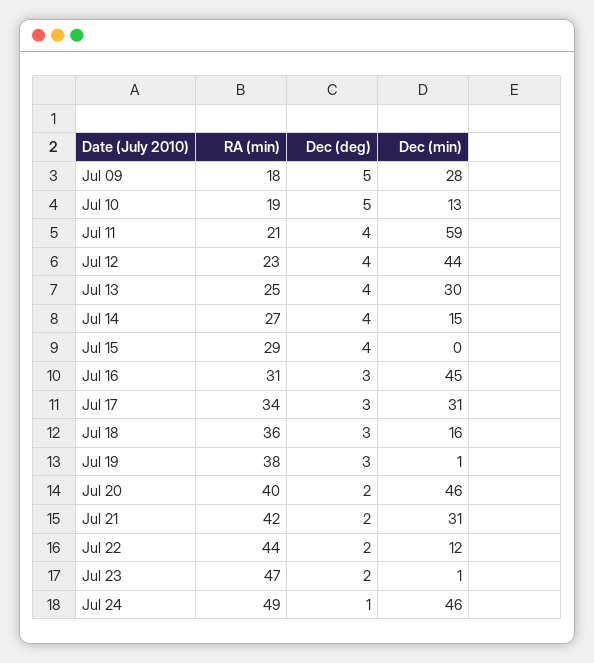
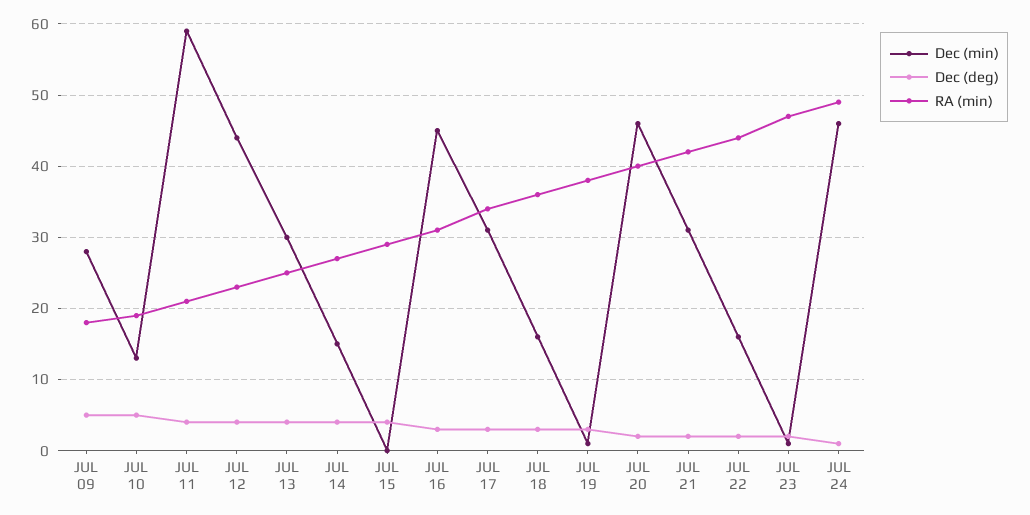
  {
    "RA (min)": {
      "Jul 09": 18,
      "Jul 10": 19,
      "Jul 11": 21,
      "Jul 12": 23,
      "Jul 13": 25,
      "Jul 14": 27,
      "Jul 15": 29,
      "Jul 16": 31,
      "Jul 17": 34,
      "Jul 18": 36,
      "Jul 19": 38,
      "Jul 20": 40,
      "Jul 21": 42,
      "Jul 22": 44,
      "Jul 23": 47,
      "Jul 24": 49
    },
    "Dec (deg)": {
      "Jul 09": 5,
      "Jul 10": 5,
      "Jul 11": 4,
      "Jul 12": 4,
      "Jul 13": 4,
      "Jul 14": 4,
      "Jul 15": 4,
      "Jul 16": 3,
      "Jul 17": 3,
      "Jul 18": 3,
      "Jul 19": 3,
      "Jul 20": 2,
      "Jul 21": 2,
      "Jul 22": 2,
      "Jul 23": 2,
      "Jul 24": 1
    },
    "Dec (min)": {
      "Jul 09": 28,
      "Jul 10": 13,
      "Jul 11": 59,
      "Jul 12": 44,
      "Jul 13": 30,
      "Jul 14": 15,
      "Jul 15": 0,
      "Jul 16": 45,
      "Jul 17": 31,
      "Jul 18": 16,
      "Jul 19": 1,
      "Jul 20": 46,
      "Jul 21": 31,
-     "Jul 22": 12,
+     "Jul 22": 16,
      "Jul 23": 1,
      "Jul 24": 46
    }
  }

